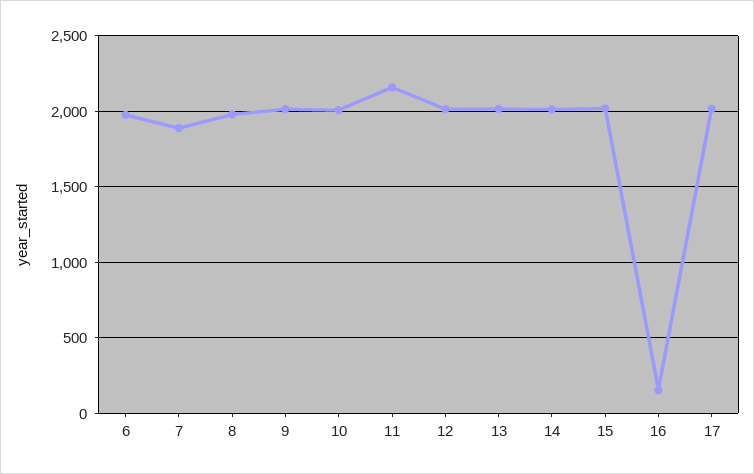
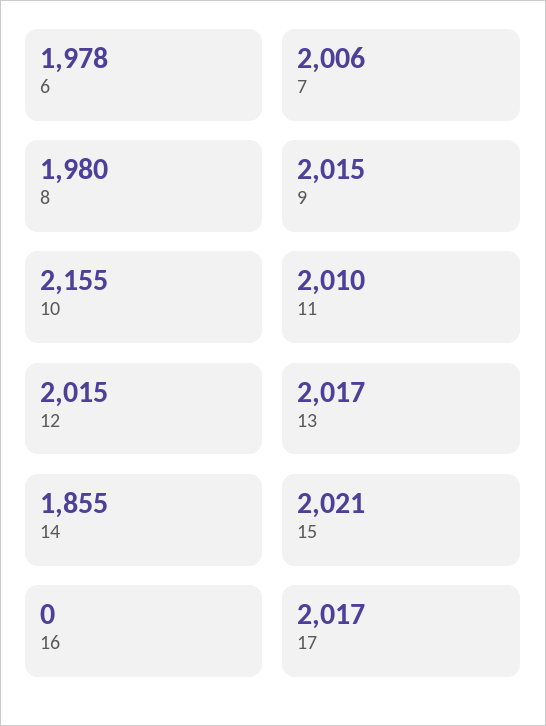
  {
    "6": 1978,
-   "7": 1900,
+   "7": 2006,
    "8": 1980,
    "9": 2015,
-   "10": 2000,
+   "10": 2155,
-   "11": 2150,
+   "11": 2010,
    "12": 2015,
    "13": 2017,
-   "14": 2000,
+   "14": 1855,
    "15": 2021,
-   "16": 150,
+   "16": 0,
    "17": 2017
  }

